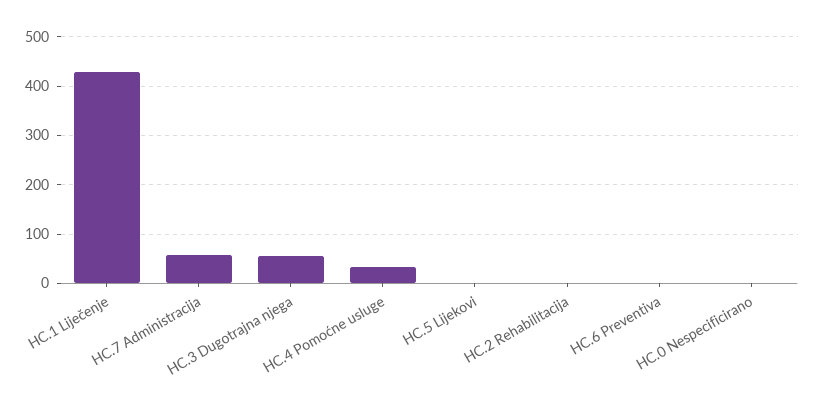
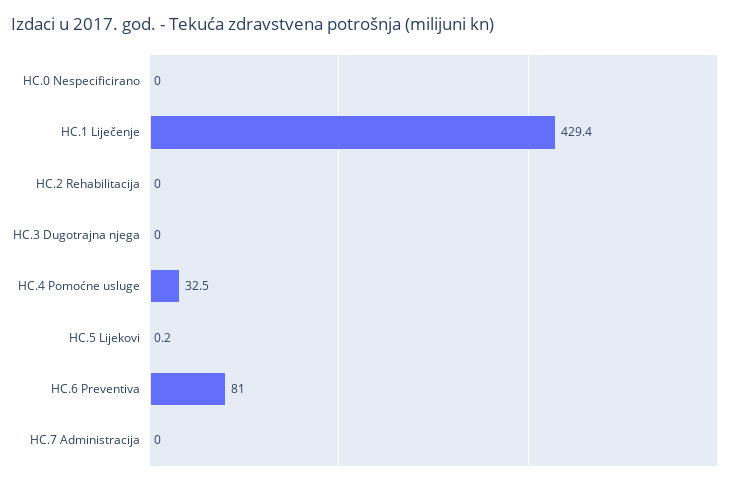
  {
    "HC.1 Liječenje": 429.4,
-   "HC.7 Administracija": 60,
+   "HC.7 Administracija": 0,
-   "HC.3 Dugotrajna njega": 60,
+   "HC.3 Dugotrajna njega": 0,
    "HC.4 Pomoćne usluge": 32.5,
    "HC.5 Lijekovi": 0.2,
    "HC.2 Rehabilitacija": 0,
-   "HC.6 Preventiva": 0,
+   "HC.6 Preventiva": 81,
    "HC.0 Nespecificirano": 0
  }

